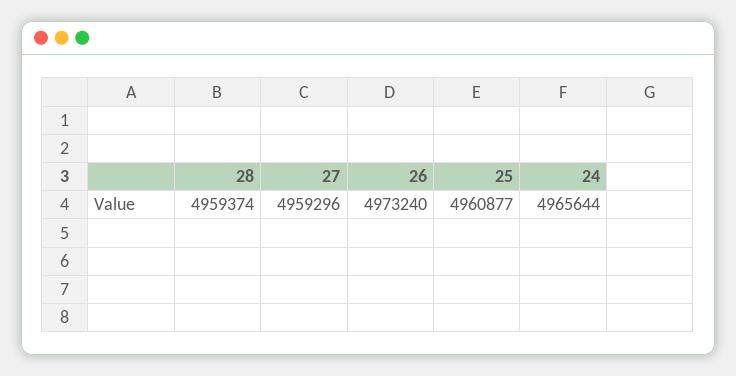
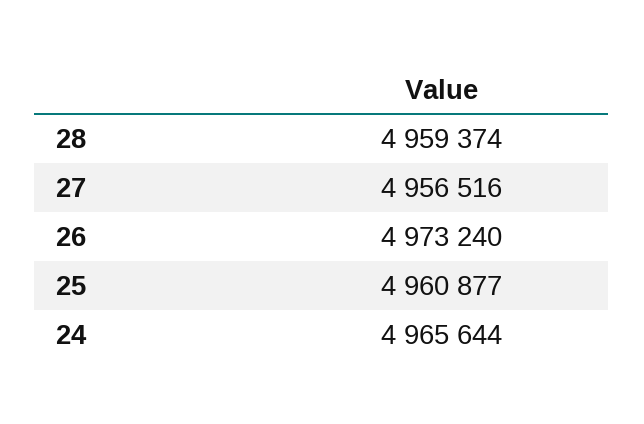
  {
    "28": 4959374,
-   "27": 4959296,
+   "27": 4956516,
    "26": 4973240,
    "25": 4960877,
    "24": 4965644
  }

